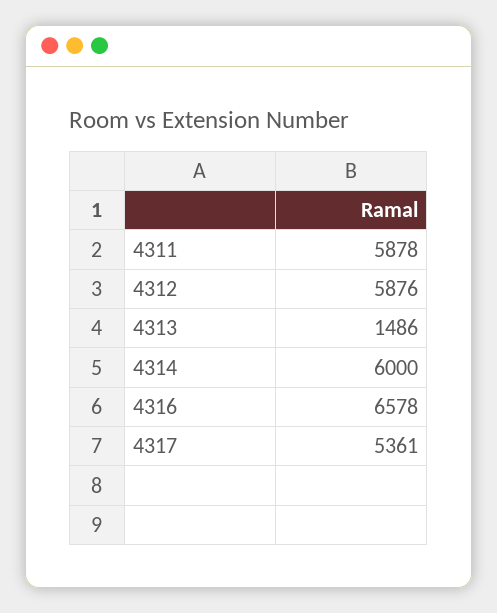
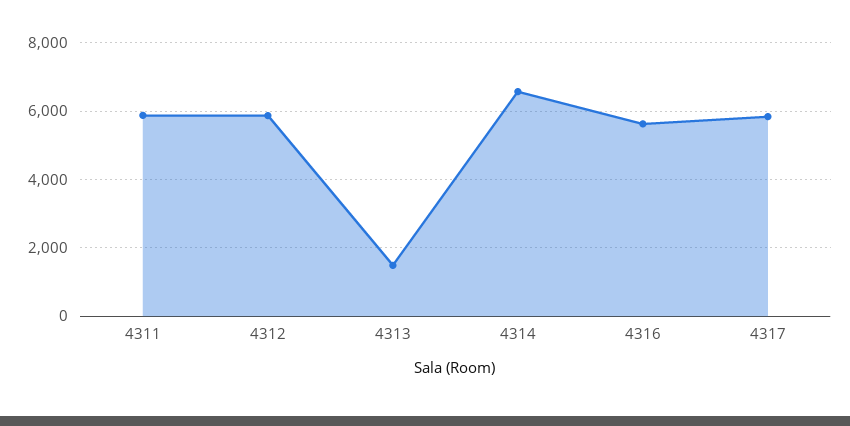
  {
    "4311": 5878,
    "4312": 5876,
    "4313": 1486,
-   "4314": 6000,
+   "4314": 6600,
-   "4316": 6578,
+   "4316": 5600,
-   "4317": 5361
+   "4317": 5800
  }

